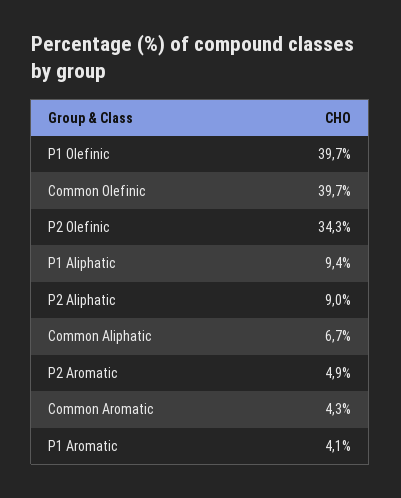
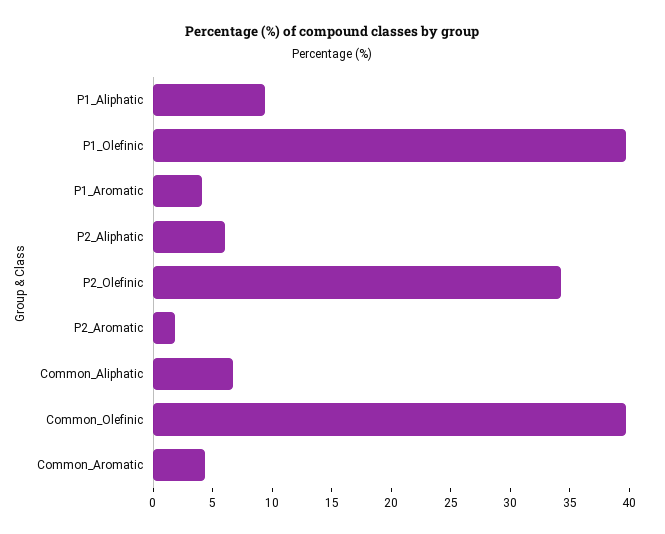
  {
    "P1 Olefinic": 39.7,
    "Common Olefinic": 39.7,
    "P2 Olefinic": 34.3,
    "P1 Aliphatic": 9.4,
-   "P2 Aliphatic": 9,
+   "P2 Aliphatic": 6,
    "Common Aliphatic": 6.7,
-   "P2 Aromatic": 4.9,
+   "P2 Aromatic": 2,
    "Common Aromatic": 4.3,
    "P1 Aromatic": 4.1
  }

